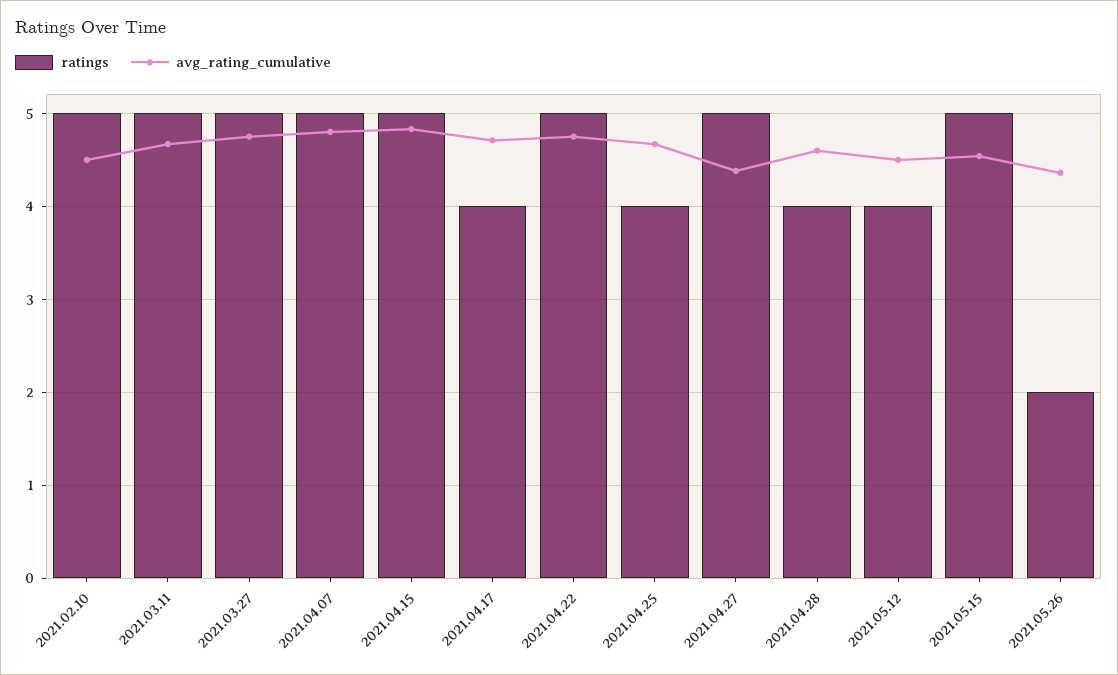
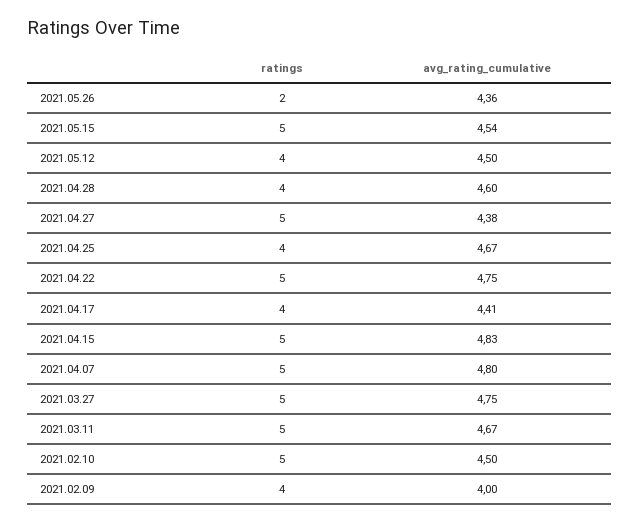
  {
    "ratings": {
      "2021.02.10": 5,
      "2021.03.11": 5,
      "2021.03.27": 5,
      "2021.04.07": 5,
      "2021.04.15": 5,
      "2021.04.17": 4,
      "2021.04.22": 5,
      "2021.04.25": 4,
      "2021.04.27": 5,
      "2021.04.28": 4,
      "2021.05.12": 4,
      "2021.05.15": 5,
-     "2021.05.26": 2
+     "2021.05.26": 2,
+     "2021.02.09": 4
    },
    "avg_rating_cumulative": {
      "2021.02.10": 4.5,
      "2021.03.11": 4.67,
      "2021.03.27": 4.75,
      "2021.04.07": 4.8,
      "2021.04.15": 4.83,
-     "2021.04.17": 4.7,
+     "2021.04.17": 4.41,
      "2021.04.22": 4.75,
      "2021.04.25": 4.67,
      "2021.04.27": 4.38,
      "2021.04.28": 4.6,
      "2021.05.12": 4.5,
      "2021.05.15": 4.54,
-     "2021.05.26": 4.36
+     "2021.05.26": 4.36,
+     "2021.02.09": 4
    }
  }

